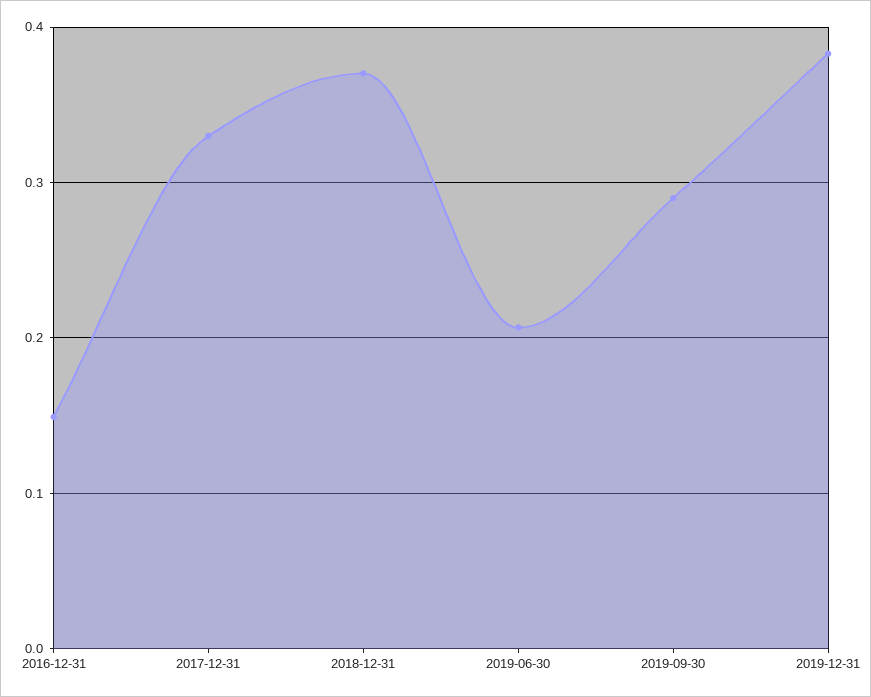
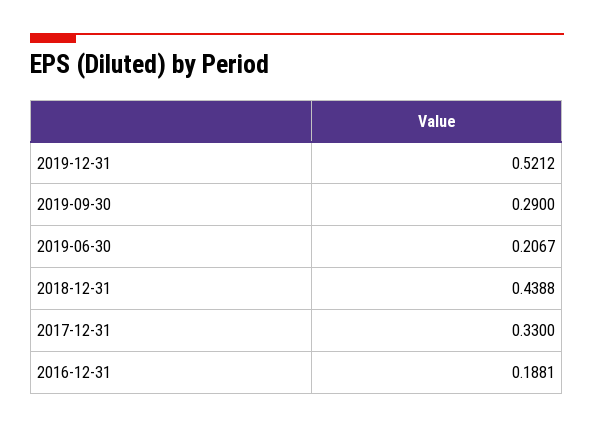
  {
-   "2016-12-31": 0.15,
+   "2016-12-31": 0.1881,
    "2017-12-31": 0.33,
-   "2018-12-31": 0.37,
+   "2018-12-31": 0.4388,
    "2019-06-30": 0.2067,
    "2019-09-30": 0.29,
-   "2019-12-31": 0.38
+   "2019-12-31": 0.5212
  }

